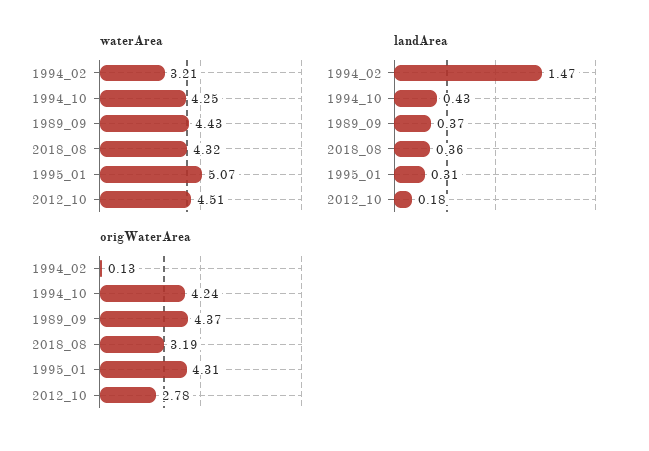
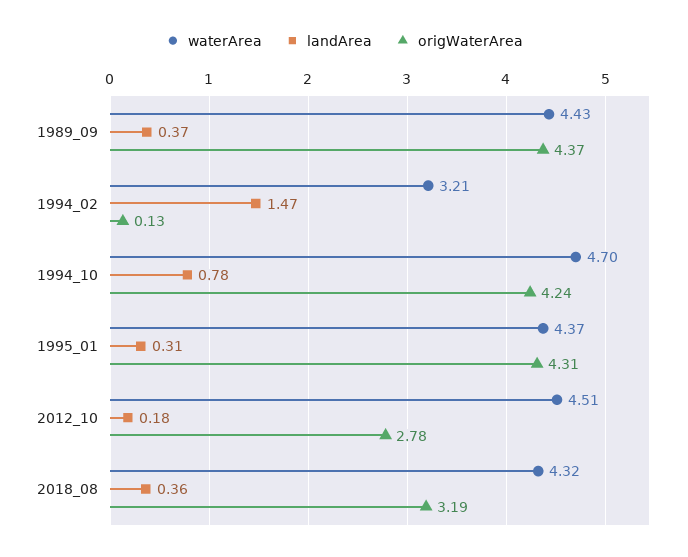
  {
    "waterArea": {
      "1994_02": 3.21,
-     "1994_10": 4.25,
+     "1994_10": 4.7,
      "1989_09": 4.43,
      "2018_08": 4.32,
-     "1995_01": 5.07,
+     "1995_01": 4.37,
      "2012_10": 4.51
    },
    "landArea": {
      "1994_02": 1.47,
-     "1994_10": 0.43,
+     "1994_10": 0.78,
      "1989_09": 0.37,
      "2018_08": 0.36,
      "1995_01": 0.31,
      "2012_10": 0.18
    },
    "origWaterArea": {
      "1994_02": 0.13,
      "1994_10": 4.24,
      "1989_09": 4.37,
      "2018_08": 3.19,
      "1995_01": 4.31,
      "2012_10": 2.78
    }
  }

